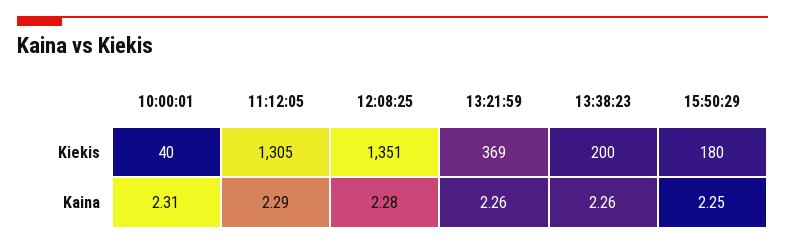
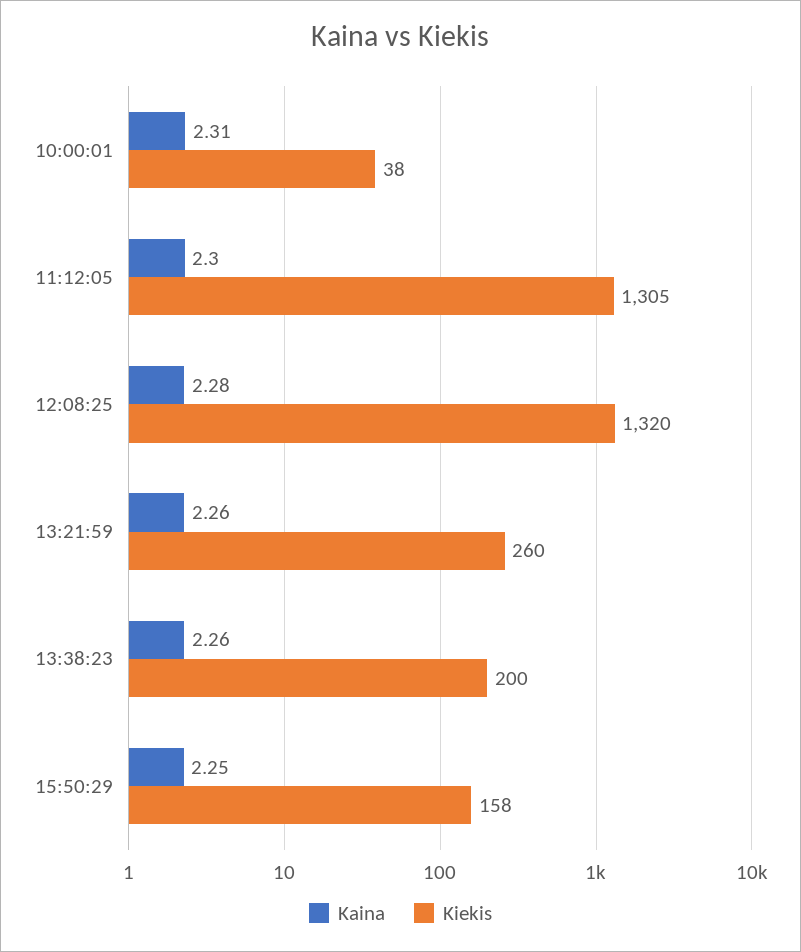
  {
    "Kiekis": {
-     "10:00:01": 40,
+     "10:00:01": 38,
      "11:12:05": 1305,
-     "12:08:25": 1351,
+     "12:08:25": 1320,
-     "13:21:59": 369,
+     "13:21:59": 260,
      "13:38:23": 200,
-     "15:50:29": 180
+     "15:50:29": 158
    },
    "Kaina": {
      "10:00:01": 2.31,
-     "11:12:05": 2.29,
+     "11:12:05": 2.3,
      "12:08:25": 2.28,
      "13:21:59": 2.26,
      "13:38:23": 2.26,
      "15:50:29": 2.25
    }
  }

